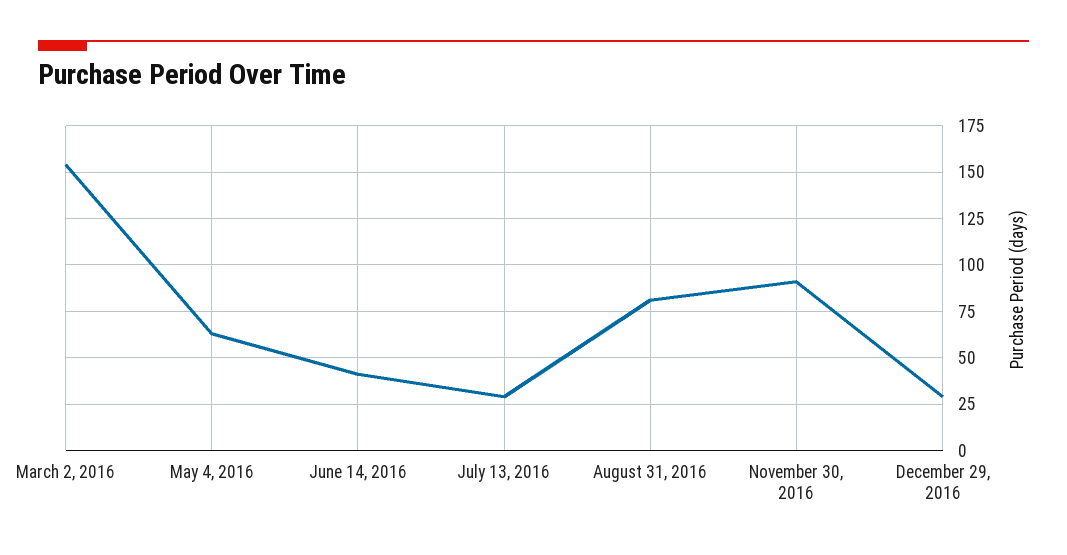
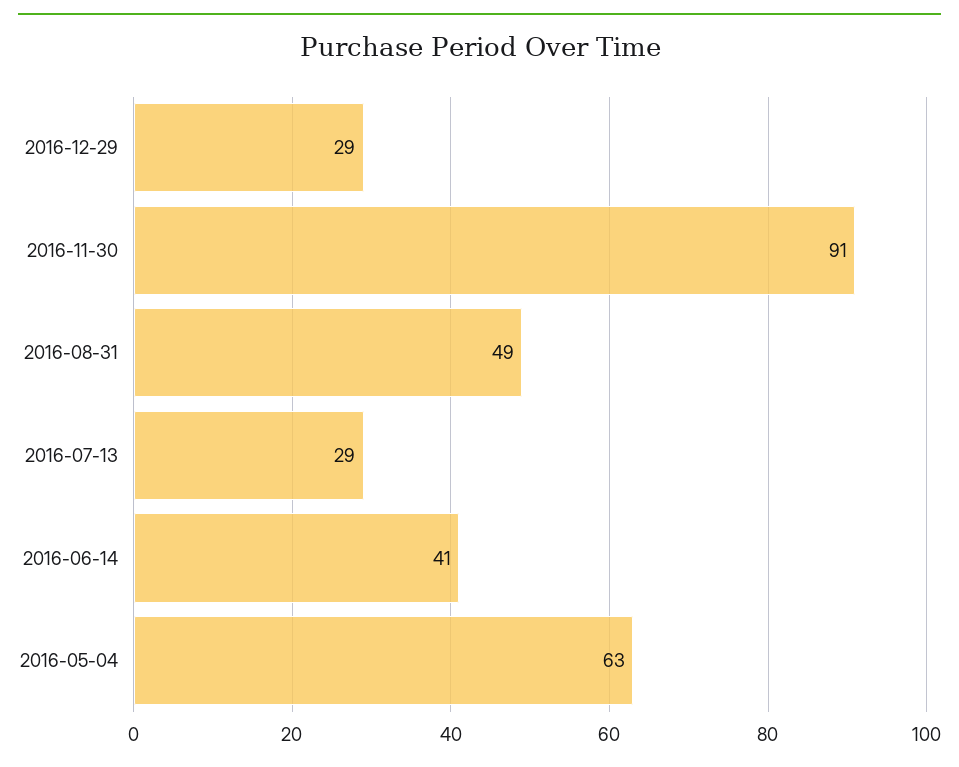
  {
-   "March 2, 2016": 155,
    "May 4, 2016": 63,
    "June 14, 2016": 41,
    "July 13, 2016": 29,
-   "August 31, 2016": 80,
+   "August 31, 2016": 49,
    "November 30, 2016": 91,
    "December 29, 2016": 29
  }

